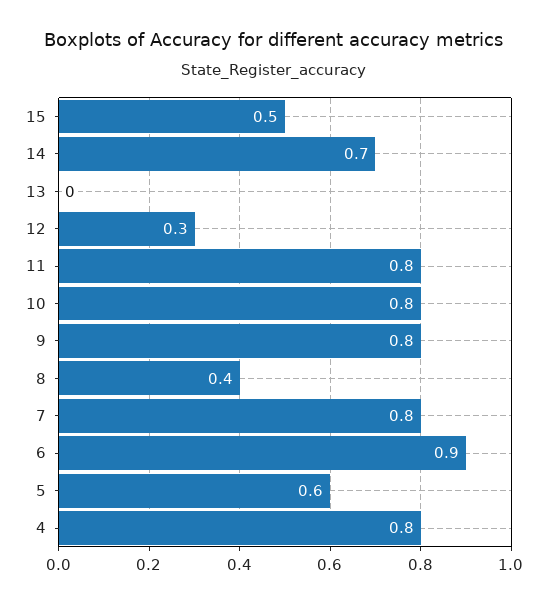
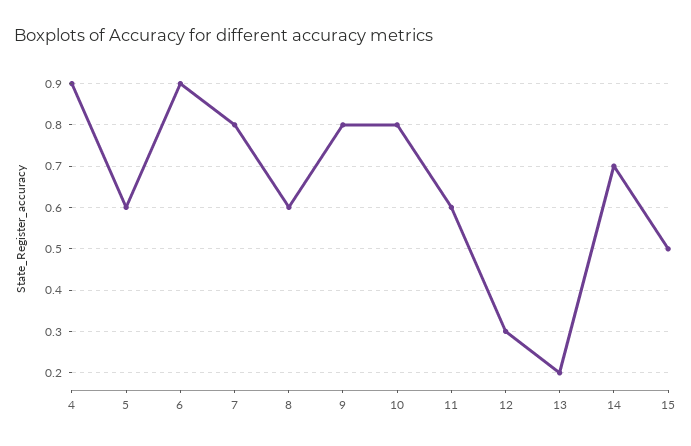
  {
    "15": 0.5,
    "14": 0.7,
-   "13": 0,
+   "13": 0.2,
    "12": 0.3,
-   "11": 0.8,
+   "11": 0.6,
    "10": 0.8,
    "9": 0.8,
-   "8": 0.4,
+   "8": 0.6,
    "7": 0.8,
    "6": 0.9,
    "5": 0.6,
-   "4": 0.8
+   "4": 0.9
  }

